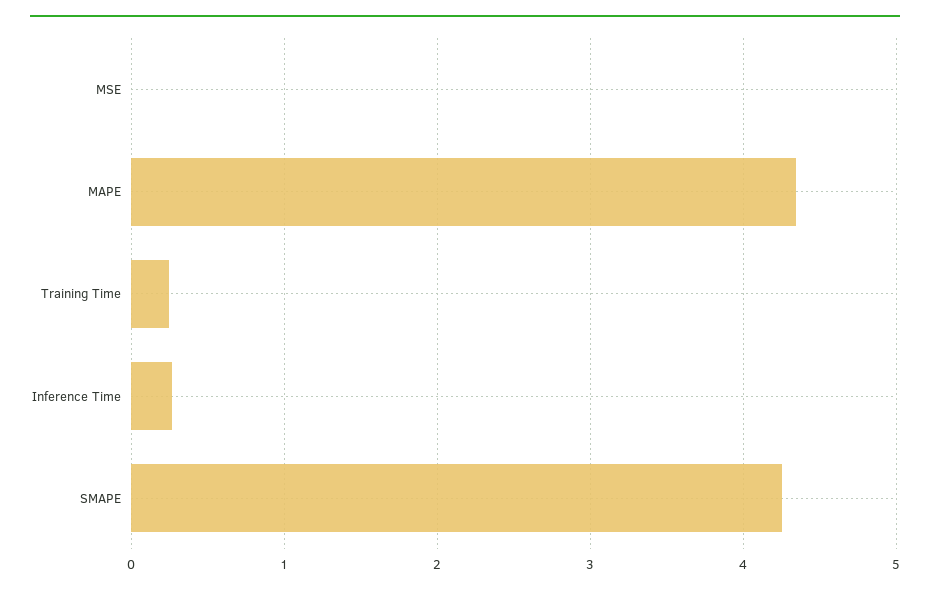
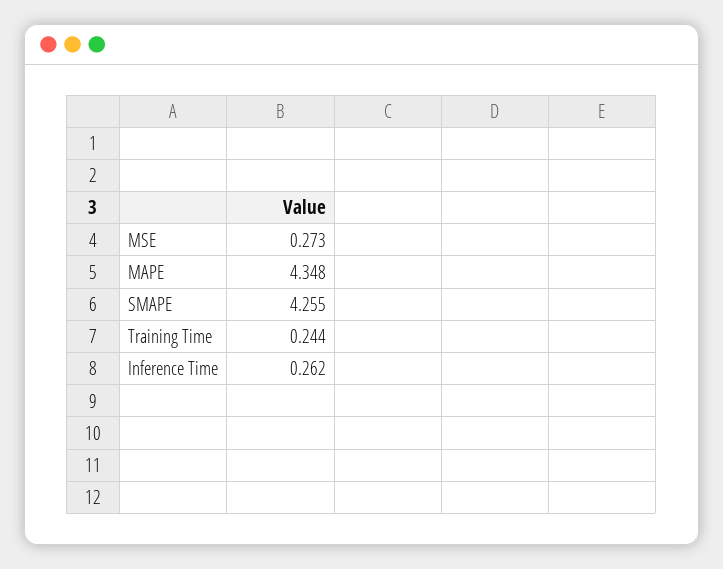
  {
-   "MSE": 0,
+   "MSE": 0.273,
    "MAPE": 4.348,
    "Training Time": 0.244,
    "Inference Time": 0.262,
    "SMAPE": 4.255
  }

